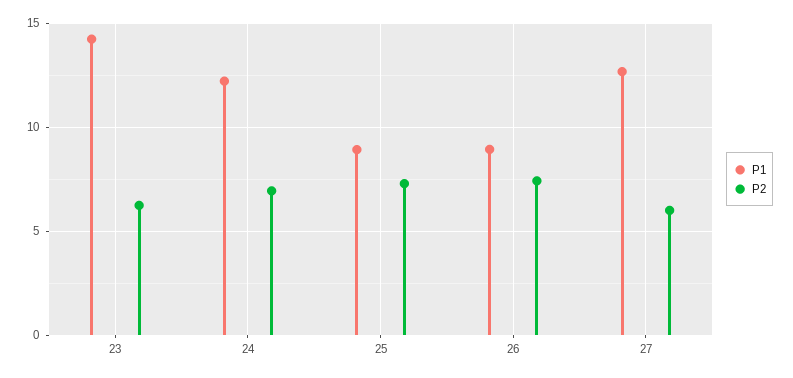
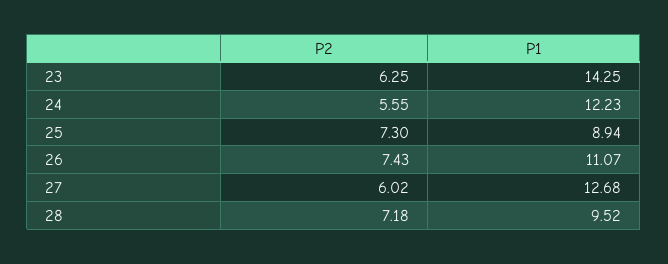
  {
    "P1": {
      "23": 14.25,
      "24": 12.23,
      "25": 8.94,
-     "26": 9,
+     "26": 11.07,
-     "27": 12.68
+     "27": 12.68,
+     "28": 9.52
    },
    "P2": {
      "23": 6.25,
-     "24": 7,
+     "24": 5.55,
      "25": 7.3,
      "26": 7.43,
-     "27": 6.02
+     "27": 6.02,
+     "28": 7.18
    }
  }

